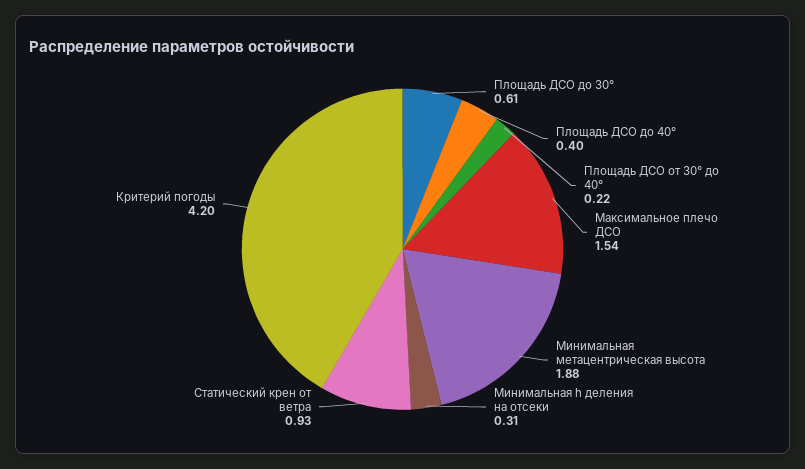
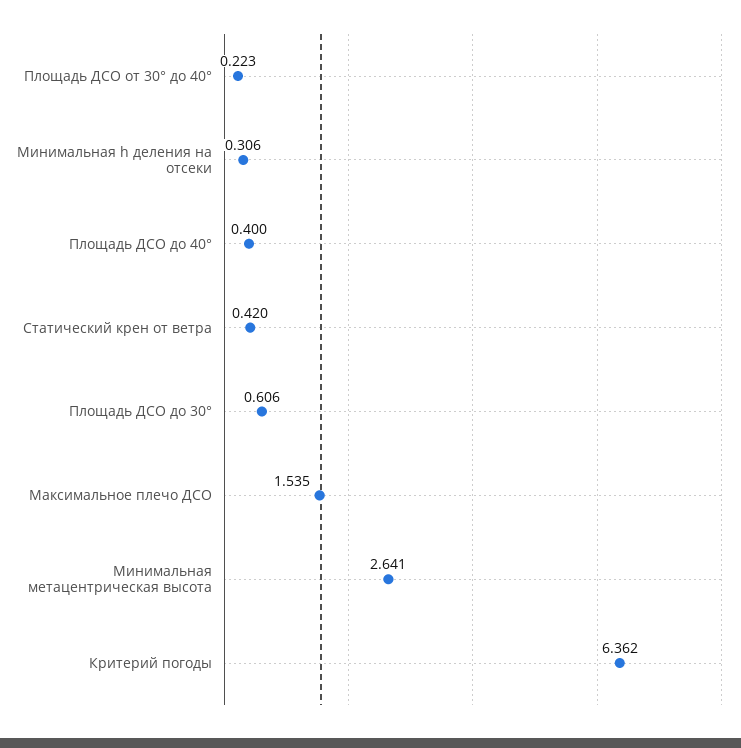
  {
    "Площадь ДСО до 30°": 0.606,
    "Площадь ДСО до 40°": 0.4,
    "Площадь ДСО от 30° до 40°": 0.223,
    "Максимальное плечо ДСО": 1.535,
-   "Минимальная метацентрическая высота": 1.88,
+   "Минимальная метацентрическая высота": 2.641,
    "Минимальная h деления на отсеки": 0.306,
-   "Статический крен от ветра": 0.93,
+   "Статический крен от ветра": 0.42,
-   "Критерий погоды": 4.2
+   "Критерий погоды": 6.362
  }

